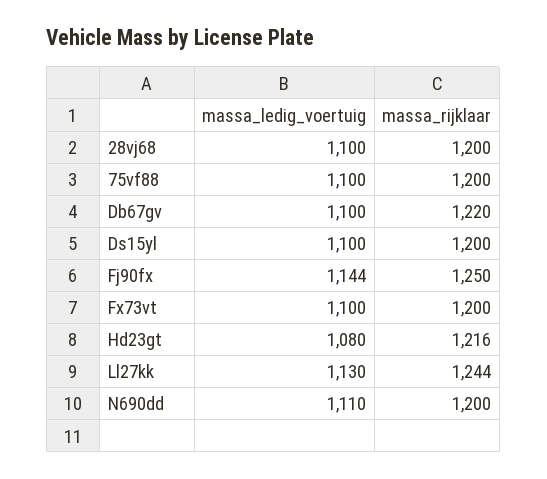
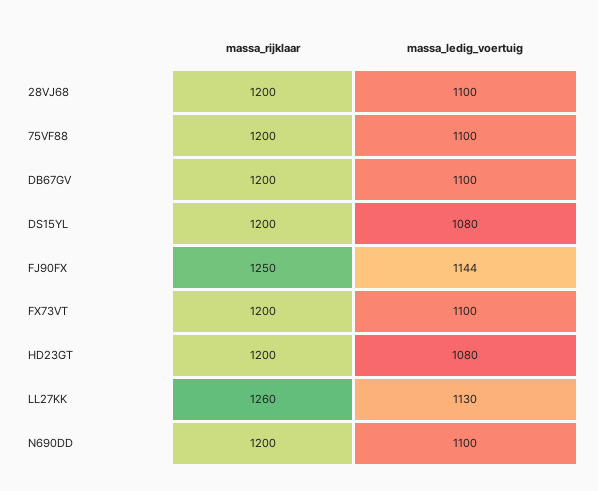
  {
    "massa_ledig_voertuig": {
      "28vj68": 1100,
      "75vf88": 1100,
      "Db67gv": 1100,
-     "Ds15yl": 1100,
+     "Ds15yl": 1080,
      "Fj90fx": 1144,
      "Fx73vt": 1100,
      "Hd23gt": 1080,
      "Ll27kk": 1130,
-     "N690dd": 1110
+     "N690dd": 1100
    },
    "massa_rijklaar": {
      "28vj68": 1200,
      "75vf88": 1200,
-     "Db67gv": 1220,
+     "Db67gv": 1200,
      "Ds15yl": 1200,
      "Fj90fx": 1250,
      "Fx73vt": 1200,
-     "Hd23gt": 1216,
+     "Hd23gt": 1200,
-     "Ll27kk": 1244,
+     "Ll27kk": 1260,
      "N690dd": 1200
    }
  }

